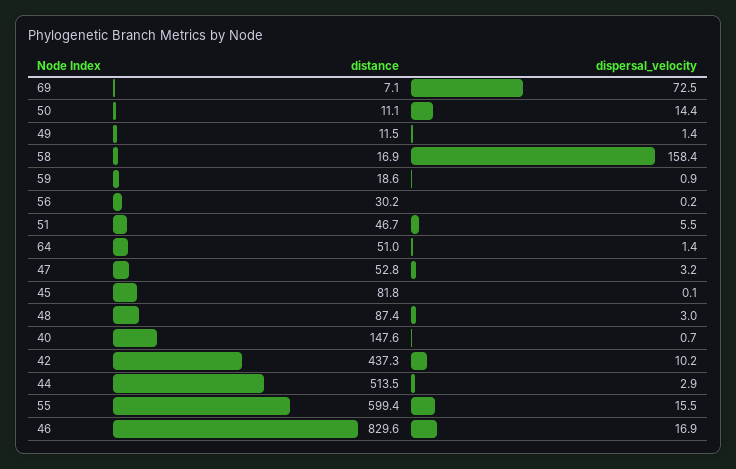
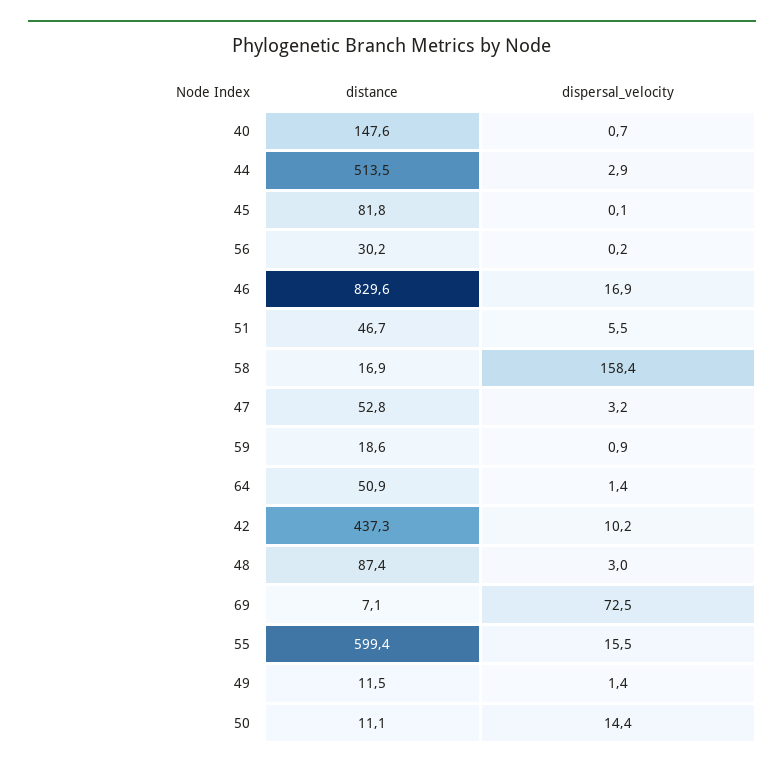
  {
    "distance": {
      "69": 7.1,
      "50": 11.1,
      "49": 11.5,
      "58": 16.9,
      "59": 18.6,
      "56": 30.2,
      "51": 46.7,
-     "64": 51,
+     "64": 50.9,
      "47": 52.8,
      "45": 81.8,
      "48": 87.4,
      "40": 147.6,
      "42": 437.3,
      "44": 513.5,
      "55": 599.4,
      "46": 829.6
    },
    "dispersal_velocity": {
      "69": 72.5,
      "50": 14.4,
      "49": 1.4,
      "58": 158.4,
      "59": 0.9,
      "56": 0.2,
      "51": 5.5,
      "64": 1.4,
      "47": 3.2,
      "45": 0.1,
      "48": 3,
      "40": 0.7,
      "42": 10.2,
      "44": 2.9,
      "55": 15.5,
      "46": 16.9
    }
  }

